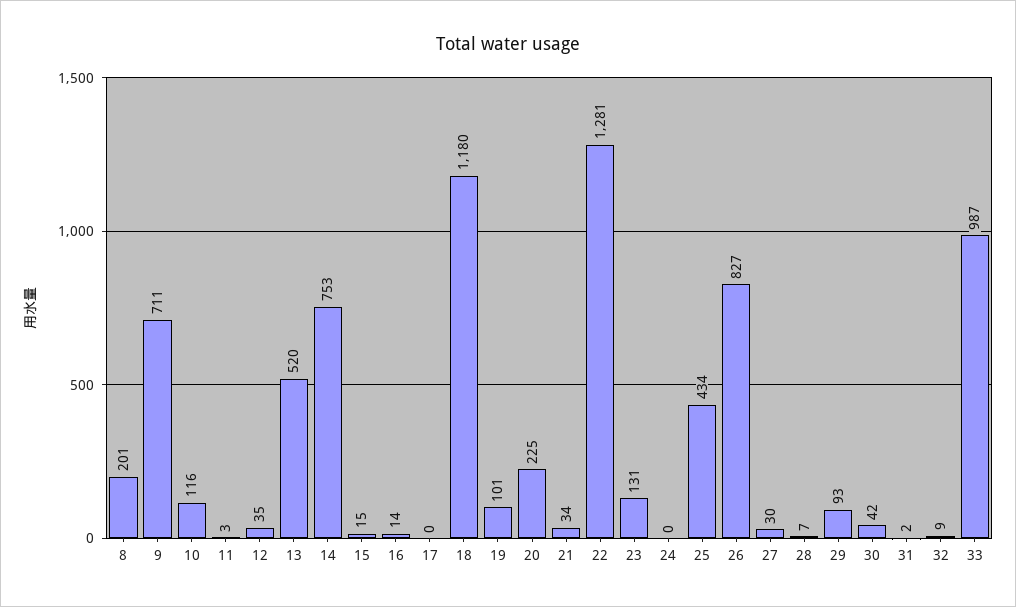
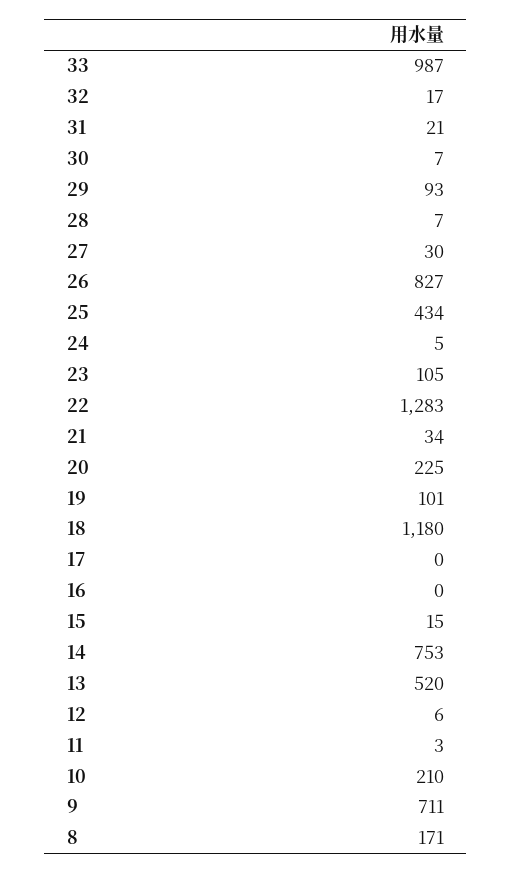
  {
-   "8": 201,
+   "8": 171,
    "9": 711,
-   "10": 116,
+   "10": 210,
    "11": 3,
-   "12": 35,
+   "12": 6,
    "13": 520,
    "14": 753,
    "15": 15,
-   "16": 14,
+   "16": 0,
    "17": 0,
    "18": 1180,
    "19": 101,
    "20": 225,
    "21": 34,
-   "22": 1281,
+   "22": 1283,
-   "23": 131,
+   "23": 105,
-   "24": 0,
+   "24": 5,
    "25": 434,
    "26": 827,
    "27": 30,
    "28": 7,
    "29": 93,
-   "30": 42,
+   "30": 7,
-   "31": 2,
+   "31": 21,
-   "32": 9,
+   "32": 17,
    "33": 987
  }

